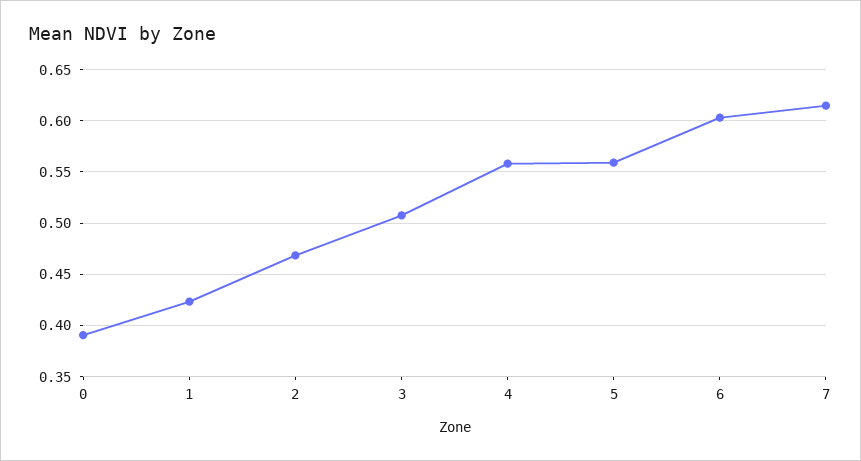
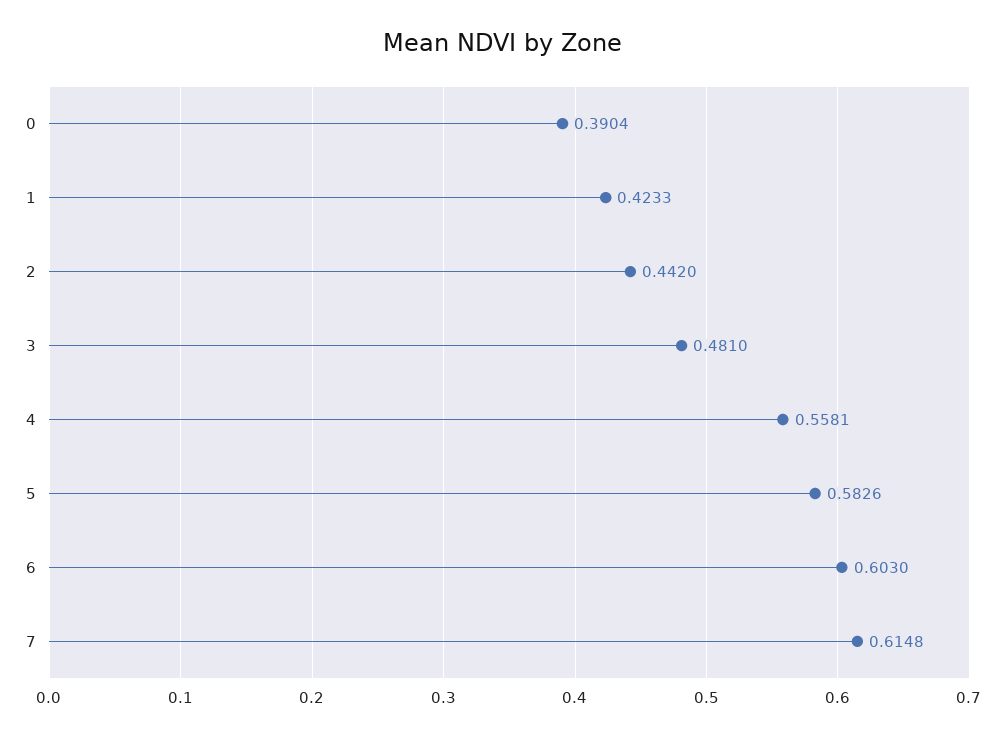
  {
    "0": 0.3904,
    "1": 0.4233,
-   "2": 0.47,
+   "2": 0.442,
-   "3": 0.51,
+   "3": 0.481,
    "4": 0.5581,
-   "5": 0.56,
+   "5": 0.5826,
    "6": 0.603,
    "7": 0.6148
  }

